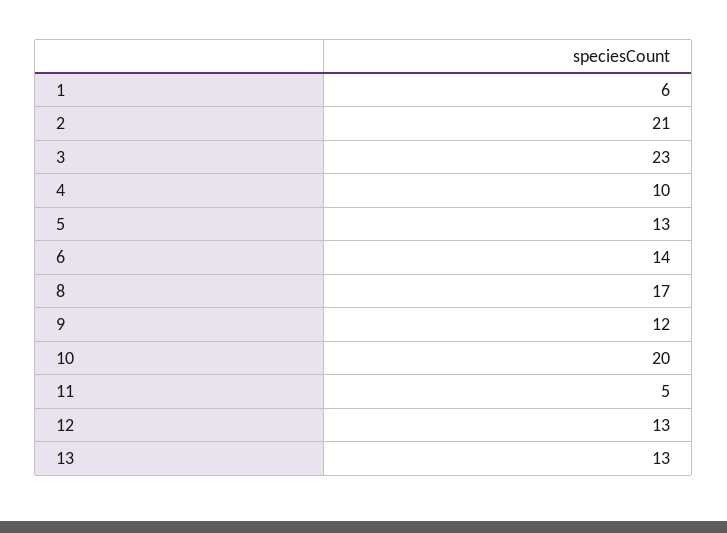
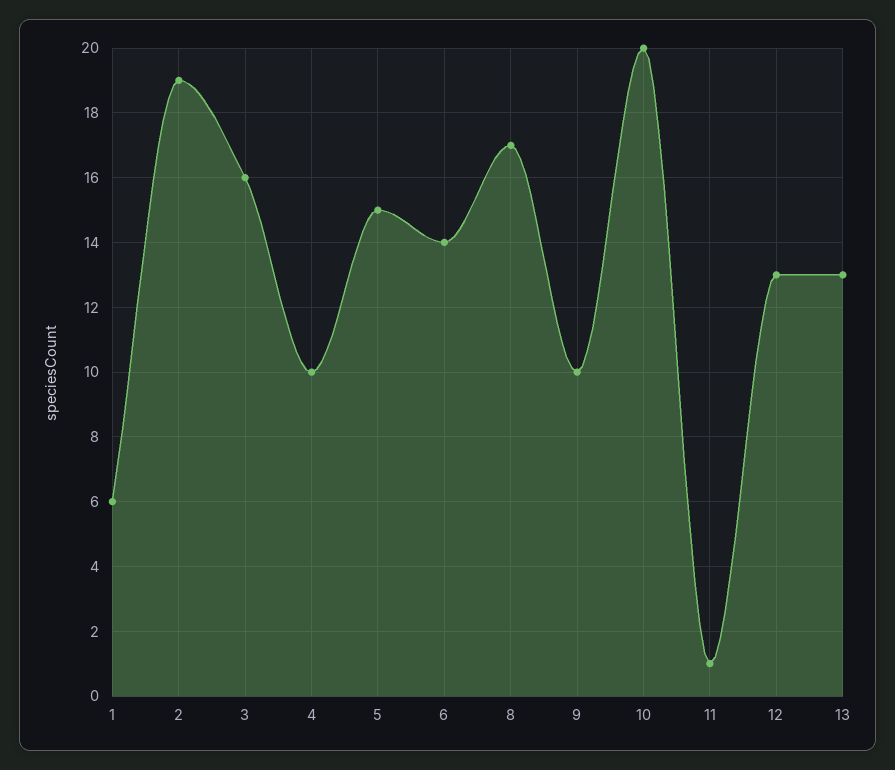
  {
    "1": 6,
-   "2": 21,
+   "2": 19,
-   "3": 23,
+   "3": 16,
    "4": 10,
-   "5": 13,
+   "5": 15,
    "6": 14,
    "8": 17,
-   "9": 12,
+   "9": 10,
    "10": 20,
-   "11": 5,
+   "11": 1,
    "12": 13,
    "13": 13
  }

